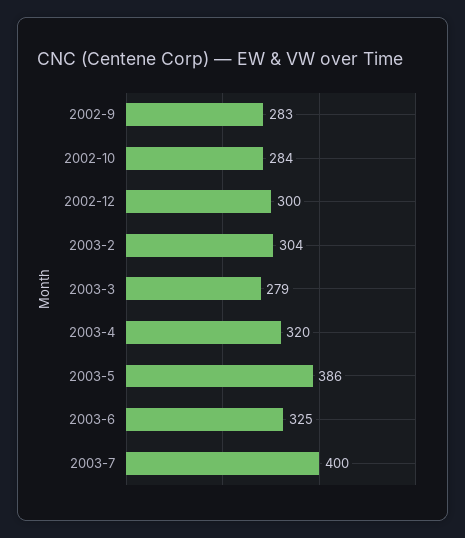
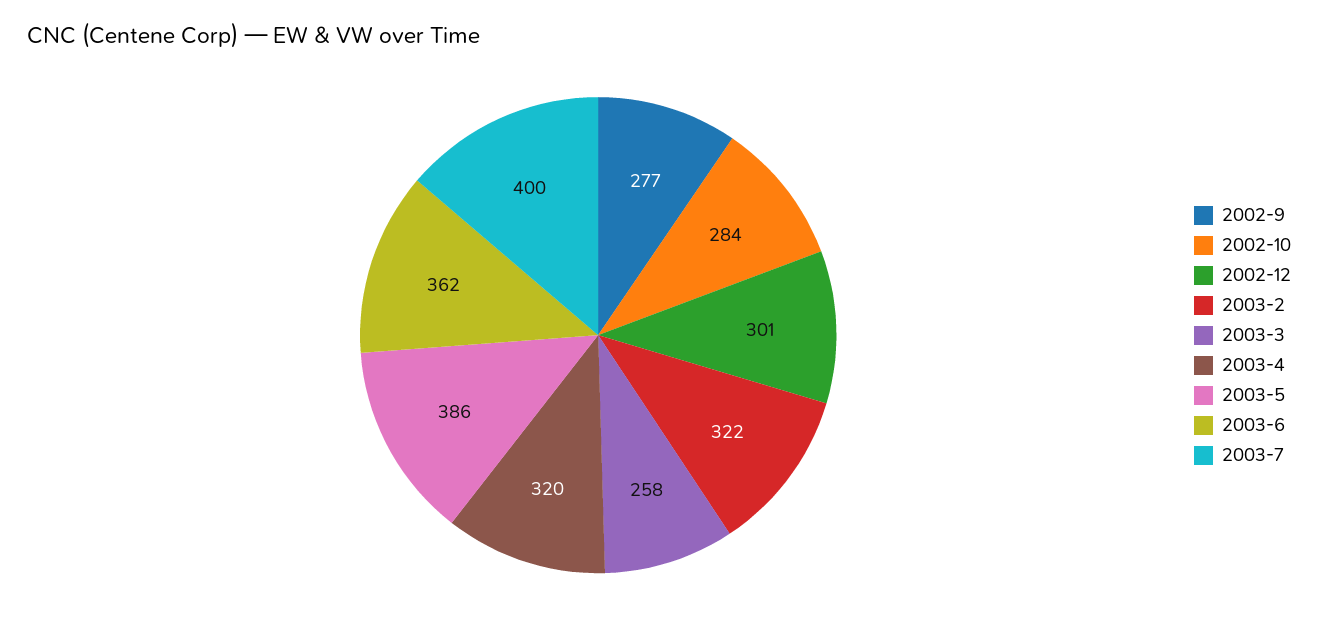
  {
-   "2002-9": 283,
+   "2002-9": 277,
    "2002-10": 284,
-   "2002-12": 300,
+   "2002-12": 301,
-   "2003-2": 304,
+   "2003-2": 322,
-   "2003-3": 279,
+   "2003-3": 258,
    "2003-4": 320,
    "2003-5": 386,
-   "2003-6": 325,
+   "2003-6": 362,
    "2003-7": 400
  }

